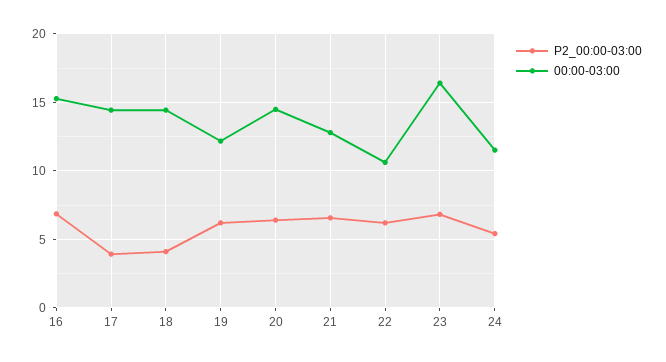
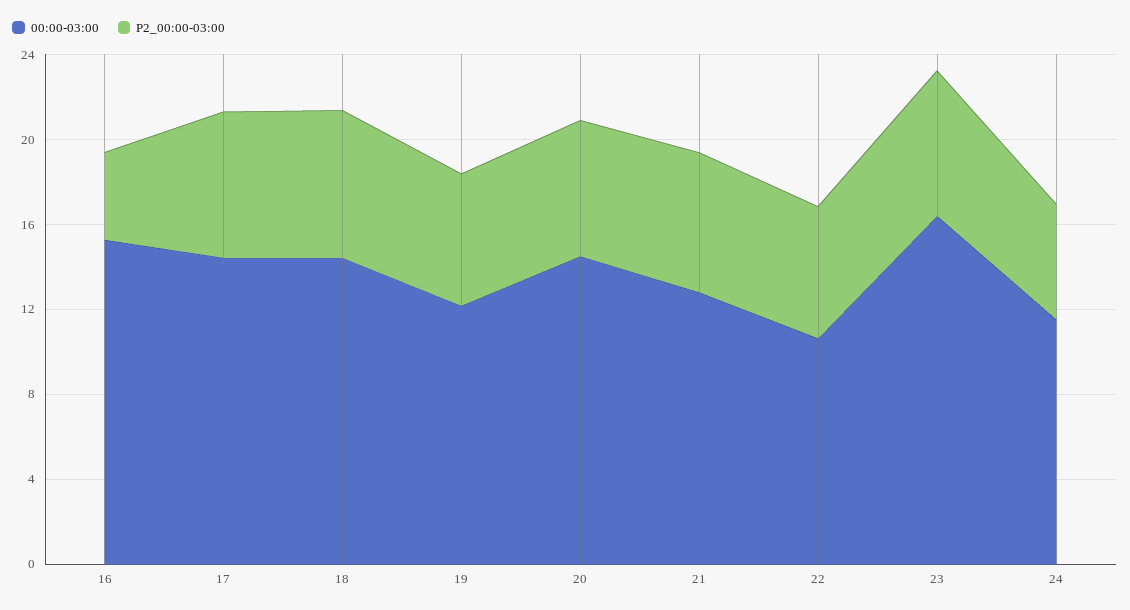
  {
    "P2_00:00-03:00": {
-     "16": 7,
+     "16": 4,
-     "17": 4,
+     "17": 7,
-     "18": 4,
+     "18": 7,
      "19": 6,
      "20": 6.5,
      "21": 6.5,
      "22": 6,
      "23": 7,
      "24": 5.5
    },
    "00:00-03:00": {
      "16": 15.5,
      "17": 14.5,
      "18": 14.5,
      "19": 12,
      "20": 14.5,
      "21": 13,
      "22": 10.5,
      "23": 16.5,
      "24": 11.5
    }
  }

